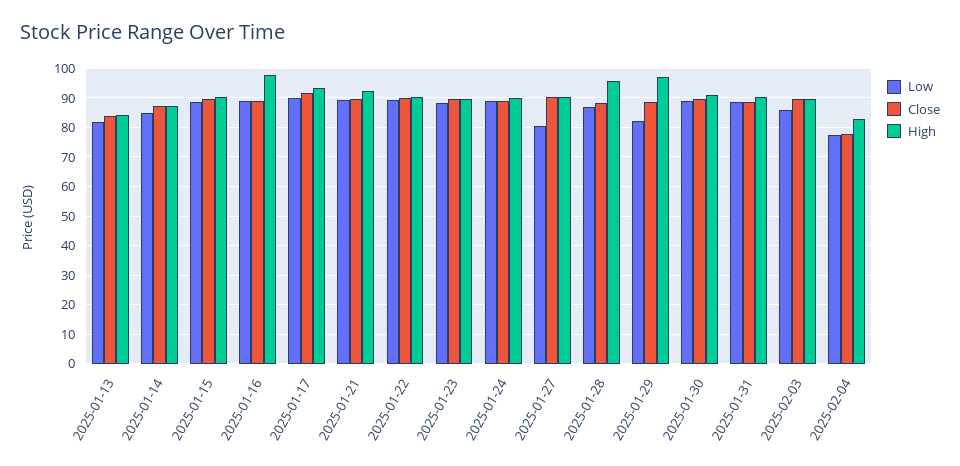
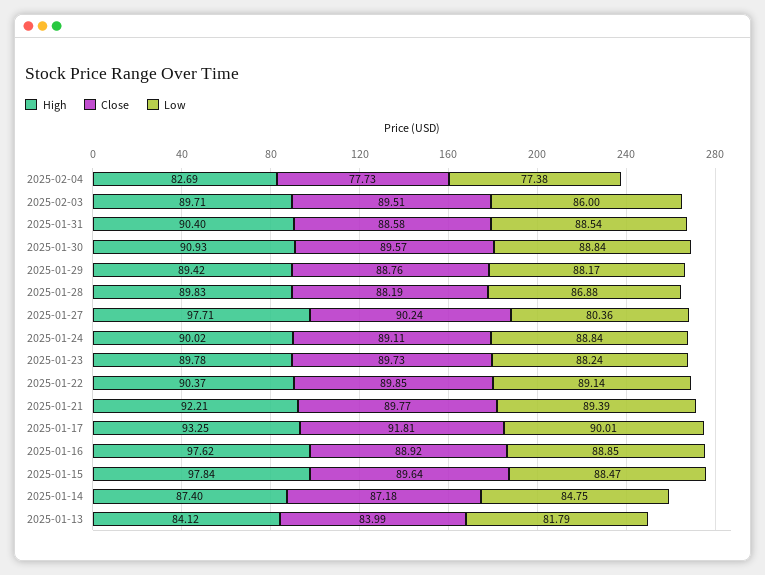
  {
    "Low": {
      "2025-01-13": 81.79,
      "2025-01-14": 84.75,
      "2025-01-15": 88.47,
      "2025-01-16": 88.85,
      "2025-01-17": 90.01,
      "2025-01-21": 89.39,
      "2025-01-22": 89.14,
      "2025-01-23": 88.24,
      "2025-01-24": 88.84,
      "2025-01-27": 80.36,
      "2025-01-28": 86.88,
-     "2025-01-29": 82.5,
+     "2025-01-29": 88.17,
      "2025-01-30": 88.84,
      "2025-01-31": 88.54,
      "2025-02-03": 86,
      "2025-02-04": 77.38
    },
    "Close": {
      "2025-01-13": 83.99,
      "2025-01-14": 87.18,
      "2025-01-15": 89.64,
      "2025-01-16": 88.92,
      "2025-01-17": 91.81,
      "2025-01-21": 89.77,
      "2025-01-22": 89.85,
      "2025-01-23": 89.73,
      "2025-01-24": 89.11,
      "2025-01-27": 90.24,
      "2025-01-28": 88.19,
      "2025-01-29": 88.76,
      "2025-01-30": 89.57,
      "2025-01-31": 88.58,
      "2025-02-03": 89.51,
      "2025-02-04": 77.73
    },
    "High": {
      "2025-01-13": 84.12,
      "2025-01-14": 87.4,
-     "2025-01-15": 90,
+     "2025-01-15": 97.84,
      "2025-01-16": 97.62,
      "2025-01-17": 93.25,
      "2025-01-21": 92.21,
      "2025-01-22": 90.37,
      "2025-01-23": 89.78,
      "2025-01-24": 90.02,
-     "2025-01-27": 90,
+     "2025-01-27": 97.71,
-     "2025-01-28": 95,
+     "2025-01-28": 89.83,
-     "2025-01-29": 97.5,
+     "2025-01-29": 89.42,
      "2025-01-30": 90.93,
      "2025-01-31": 90.4,
      "2025-02-03": 89.71,
      "2025-02-04": 82.69
    }
  }

